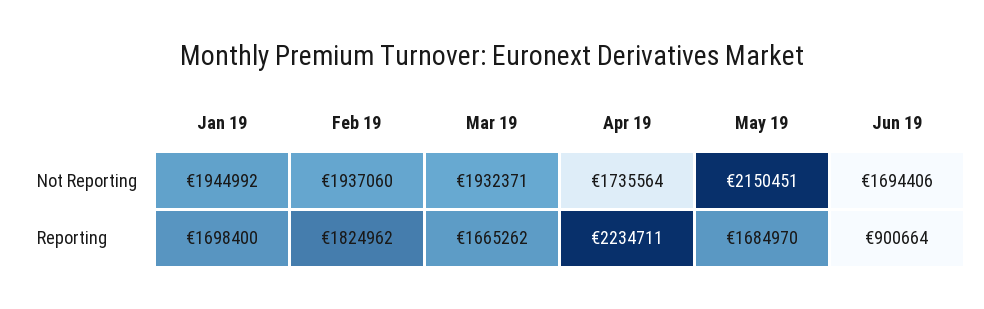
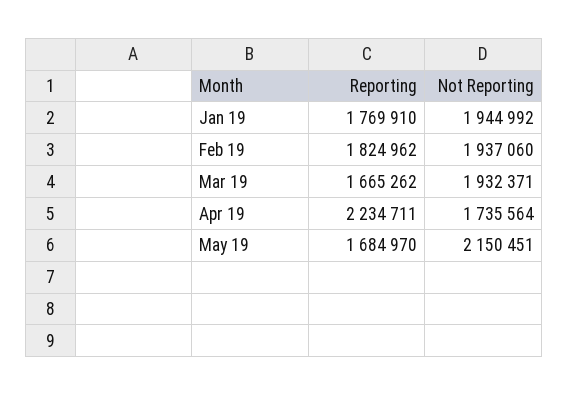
  {
    "Jan 19": {
      "Not Reporting": 1944992,
-     "Reporting": 1698400
+     "Reporting": 1769910
    },
    "Feb 19": {
      "Not Reporting": 1937060,
      "Reporting": 1824962
    },
    "Mar 19": {
      "Not Reporting": 1932371,
      "Reporting": 1665262
    },
    "Apr 19": {
      "Not Reporting": 1735564,
      "Reporting": 2234711
    },
    "May 19": {
      "Not Reporting": 2150451,
      "Reporting": 1684970
-   },
+   }
-   "Jun 19": {
-     "Not Reporting": 1694406,
-     "Reporting": 900664
-   }
  }

